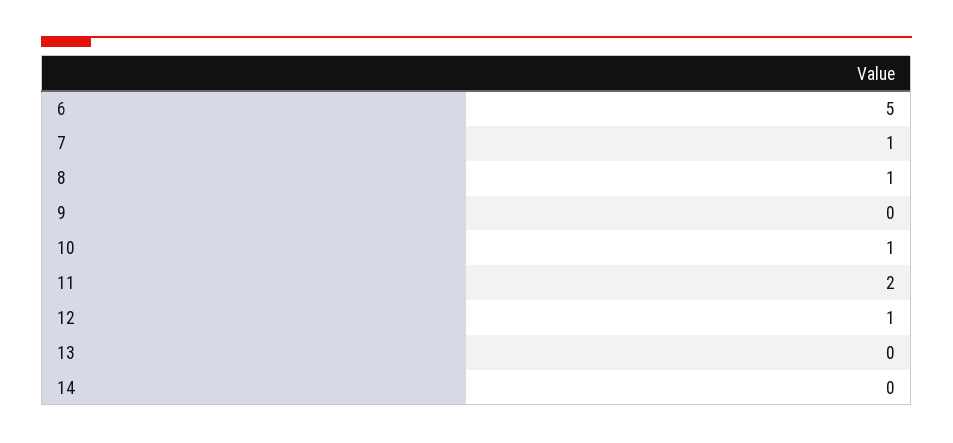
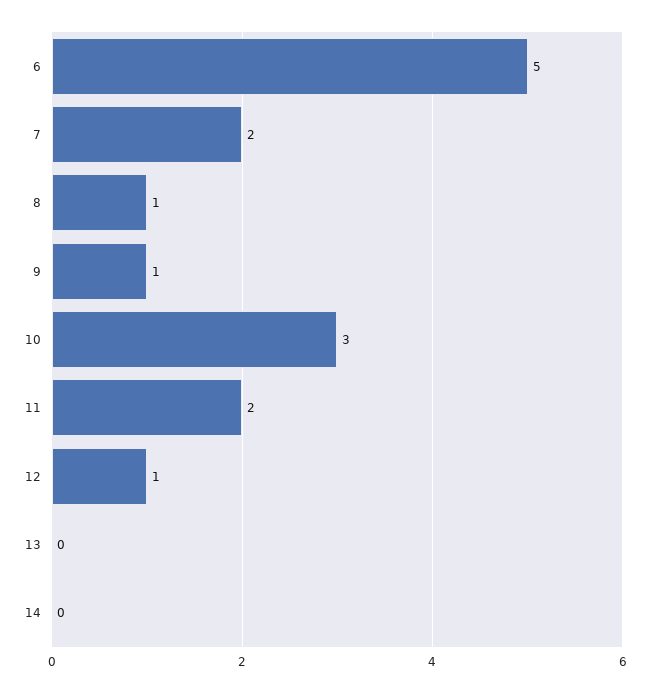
  {
    "6": 5,
-   "7": 1,
+   "7": 2,
    "8": 1,
-   "9": 0,
+   "9": 1,
-   "10": 1,
+   "10": 3,
    "11": 2,
    "12": 1,
    "13": 0,
    "14": 0
  }

